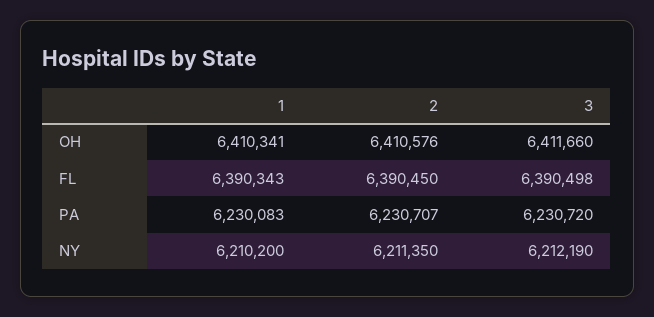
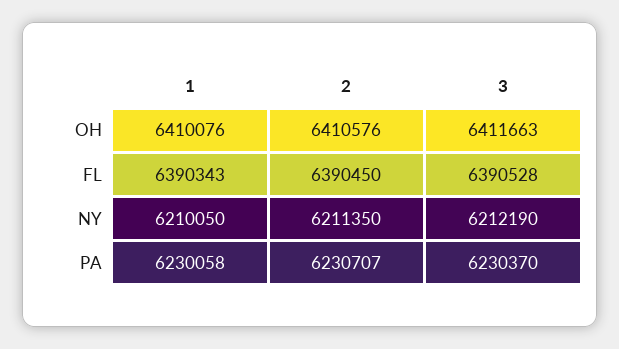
  {
    "1": {
-     "OH": 6410341,
+     "OH": 6410076,
      "FL": 6390343,
-     "PA": 6230083,
+     "PA": 6230058,
-     "NY": 6210200
+     "NY": 6210050
    },
    "2": {
      "OH": 6410576,
      "FL": 6390450,
      "PA": 6230707,
      "NY": 6211350
    },
    "3": {
-     "OH": 6411660,
+     "OH": 6411663,
-     "FL": 6390498,
+     "FL": 6390528,
-     "PA": 6230720,
+     "PA": 6230370,
      "NY": 6212190
    }
  }

